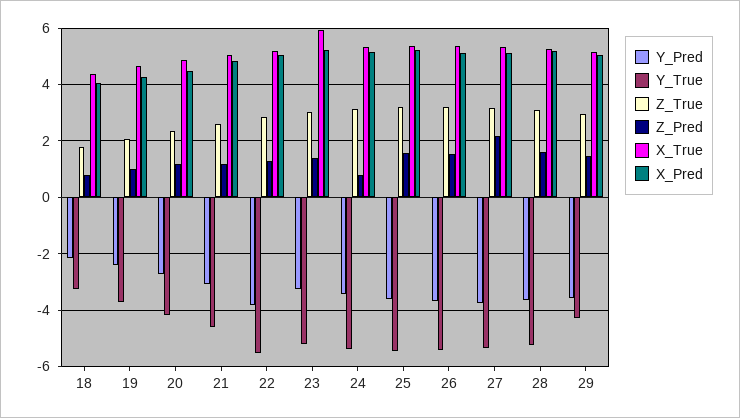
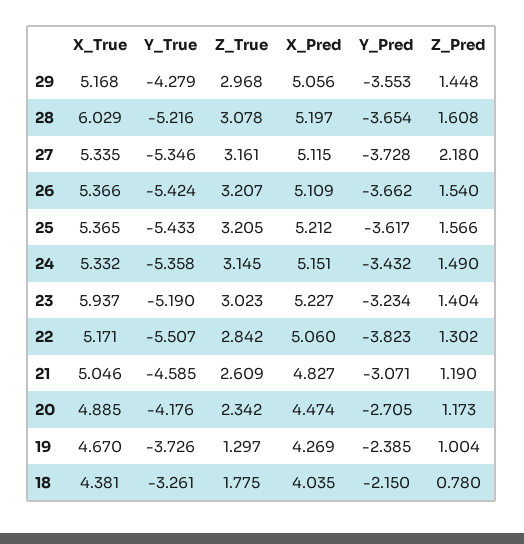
  {
    "Y_Pred": {
      "18": -2.15,
      "19": -2.385,
      "20": -2.705,
      "21": -3.071,
      "22": -3.823,
      "23": -3.234,
      "24": -3.432,
      "25": -3.617,
      "26": -3.662,
      "27": -3.728,
      "28": -3.654,
      "29": -3.553
    },
    "Y_True": {
      "18": -3.261,
      "19": -3.726,
      "20": -4.176,
      "21": -4.585,
      "22": -5.507,
      "23": -5.19,
      "24": -5.358,
      "25": -5.433,
      "26": -5.424,
      "27": -5.346,
      "28": -5.216,
      "29": -4.279
    },
    "Z_True": {
      "18": 1.775,
-     "19": 2,
+     "19": 1.297,
      "20": 2.342,
      "21": 2.609,
      "22": 2.842,
      "23": 3.023,
      "24": 3.145,
      "25": 3.205,
      "26": 3.207,
      "27": 3.161,
      "28": 3.078,
      "29": 2.968
    },
    "Z_Pred": {
      "18": 0.78,
      "19": 1.004,
      "20": 1.173,
      "21": 1.19,
      "22": 1.302,
      "23": 1.404,
-     "24": 0.75,
+     "24": 1.49,
      "25": 1.566,
      "26": 1.54,
      "27": 2.18,
      "28": 1.608,
      "29": 1.448
    },
    "X_True": {
      "18": 4.381,
      "19": 4.67,
      "20": 4.885,
      "21": 5.046,
      "22": 5.171,
      "23": 5.937,
      "24": 5.332,
      "25": 5.365,
      "26": 5.366,
      "27": 5.335,
-     "28": 5.25,
+     "28": 6.029,
      "29": 5.168
    },
    "X_Pred": {
      "18": 4.035,
      "19": 4.269,
      "20": 4.474,
      "21": 4.827,
      "22": 5.06,
      "23": 5.227,
      "24": 5.151,
      "25": 5.212,
      "26": 5.109,
      "27": 5.115,
      "28": 5.197,
      "29": 5.056
    }
  }

